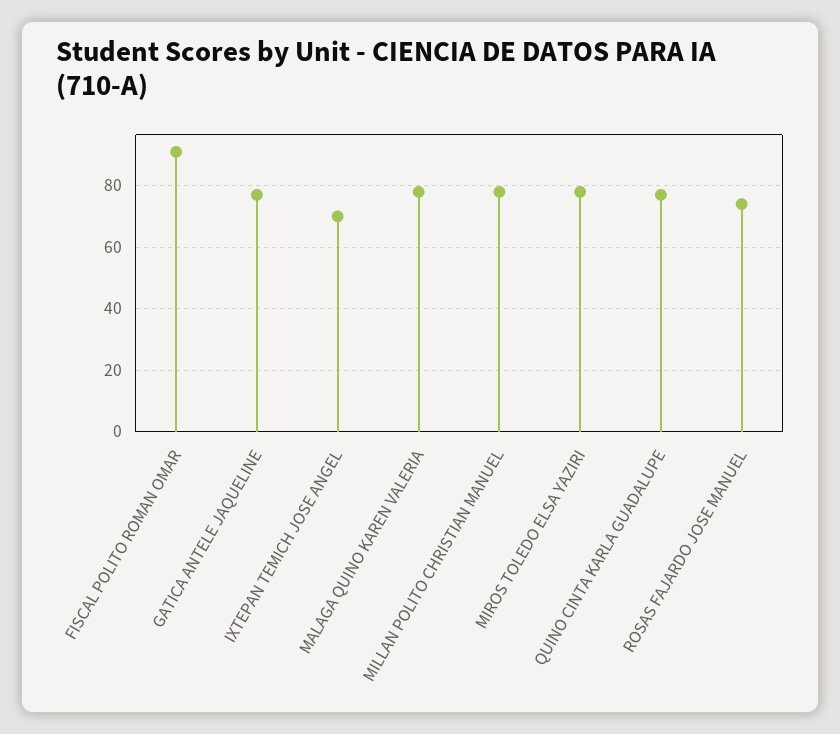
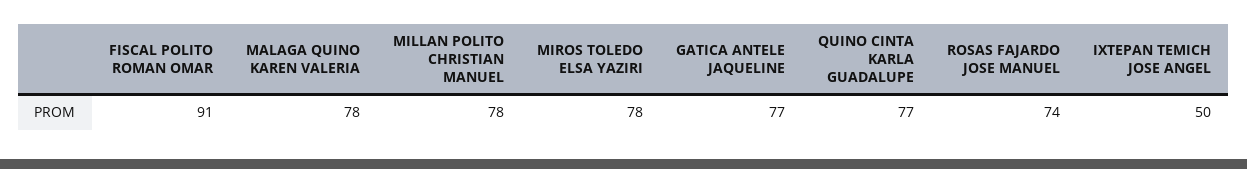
  {
    "FISCAL POLITO ROMAN OMAR": 91,
    "GATICA ANTELE JAQUELINE": 77,
-   "IXTEPAN TEMICH JOSE ANGEL": 70,
+   "IXTEPAN TEMICH JOSE ANGEL": 50,
    "MALAGA QUINO KAREN VALERIA": 78,
    "MILLAN POLITO CHRISTIAN MANUEL": 78,
    "MIROS TOLEDO ELSA YAZIRI": 78,
    "QUINO CINTA KARLA GUADALUPE": 77,
    "ROSAS FAJARDO JOSE MANUEL": 74
  }

